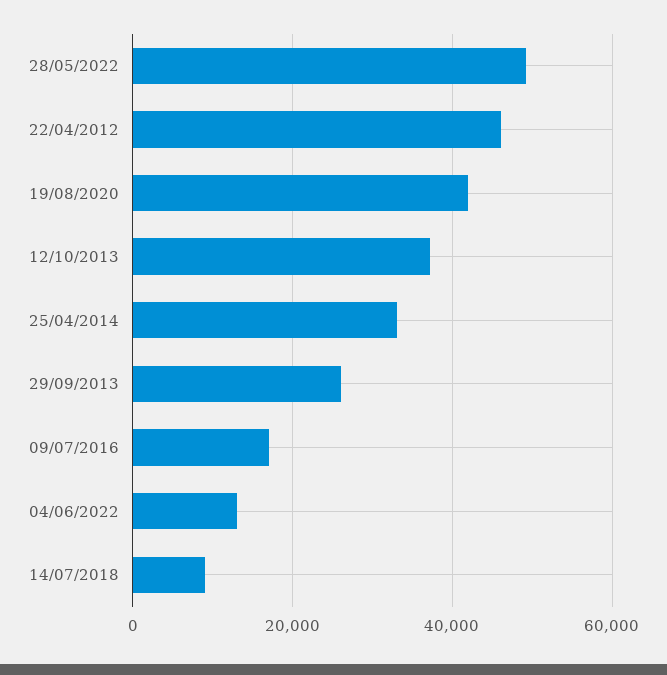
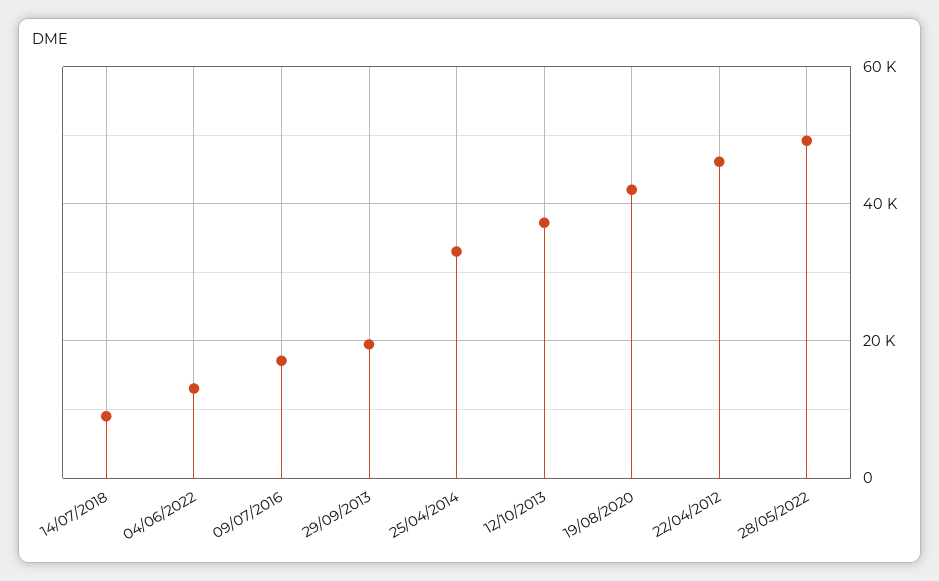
  {
    "28/05/2022": 50000,
    "22/04/2012": 46000,
    "19/08/2020": 42000,
    "12/10/2013": 38000,
    "25/04/2014": 34000,
-   "29/09/2013": 26000,
+   "29/09/2013": 20000,
    "09/07/2016": 18000,
    "04/06/2022": 14000,
    "14/07/2018": 10000
  }

